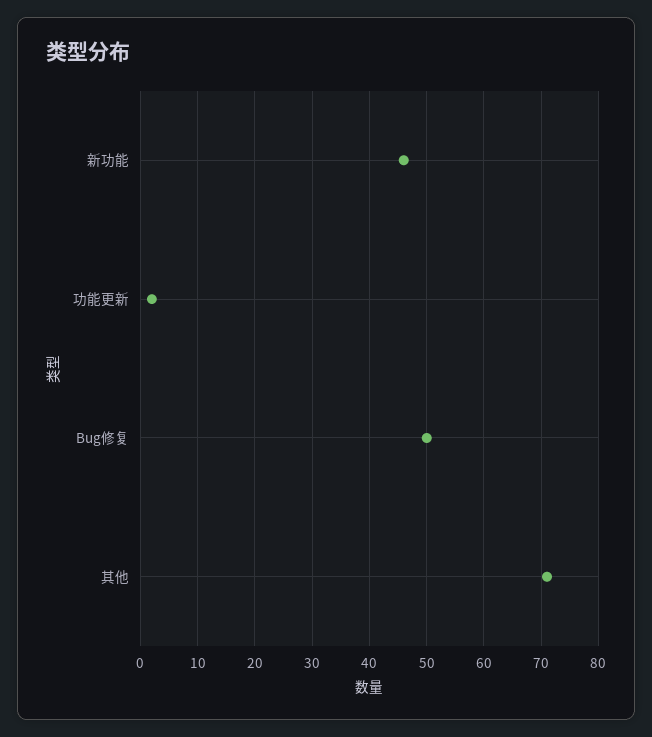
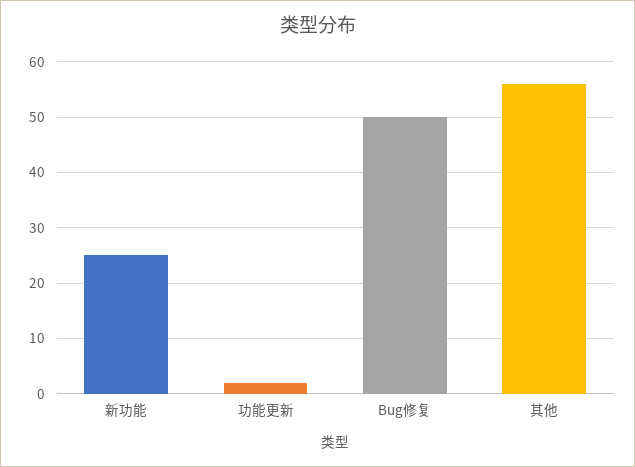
  {
-   "新功能": 45,
+   "新功能": 25,
    "功能更新": 0,
    "Bug修复": 50,
-   "其他": 70
+   "其他": 55
  }

